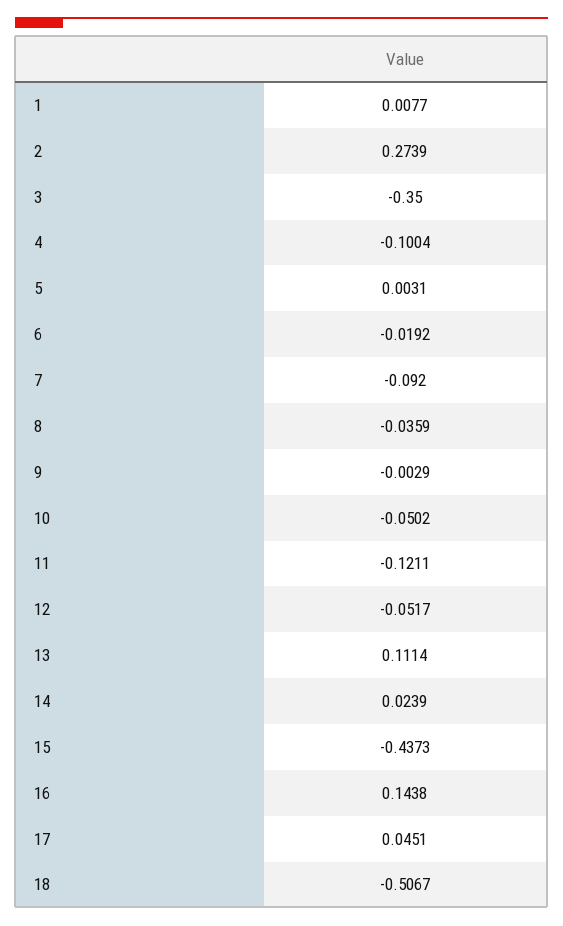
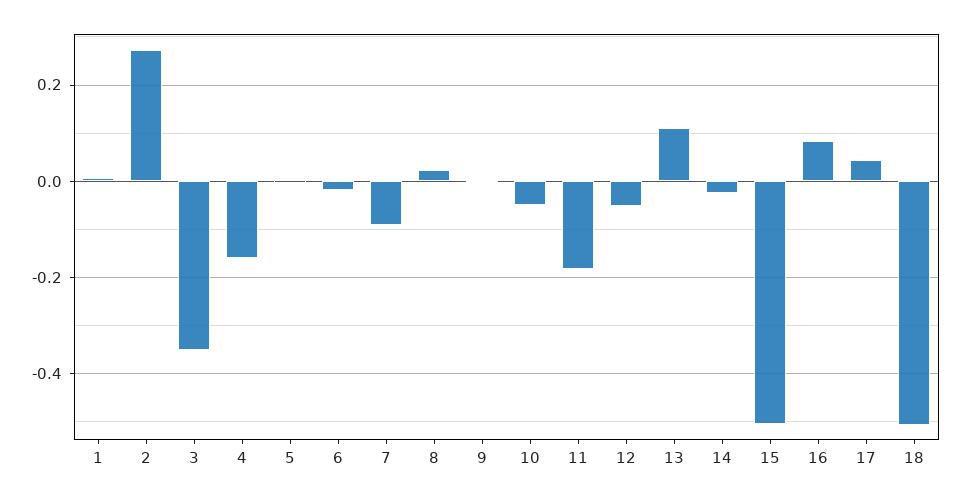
  {
    "1": 0.0077,
    "2": 0.2739,
    "3": -0.35,
-   "4": -0.1004,
+   "4": -0.16,
    "5": 0.0031,
    "6": -0.0192,
    "7": -0.092,
-   "8": -0.0359,
+   "8": 0.02,
    "9": -0.0029,
    "10": -0.0502,
-   "11": -0.1211,
+   "11": -0.18,
    "12": -0.0517,
    "13": 0.1114,
-   "14": 0.0239,
+   "14": -0.02,
-   "15": -0.4373,
+   "15": -0.5,
-   "16": 0.1438,
+   "16": 0.08,
    "17": 0.0451,
    "18": -0.5067
  }

